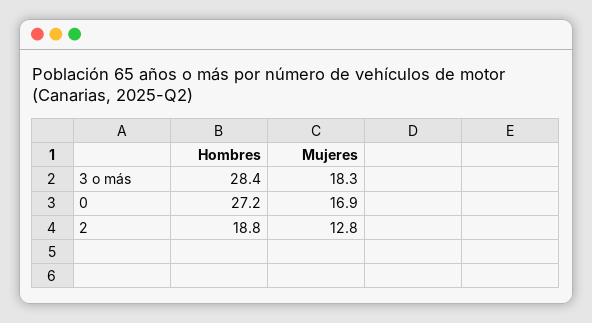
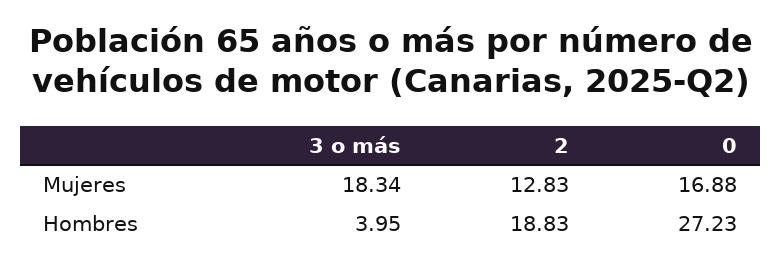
  {
    "Hombres": {
-     "3 o más": 28.4,
+     "3 o más": 3.95,
      "0": 27.23,
      "2": 18.83
    },
    "Mujeres": {
      "3 o más": 18.34,
      "0": 16.88,
      "2": 12.83
    }
  }

